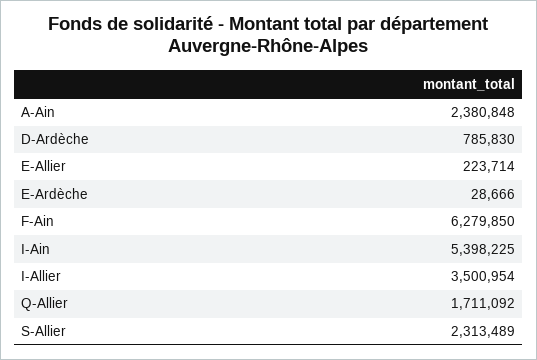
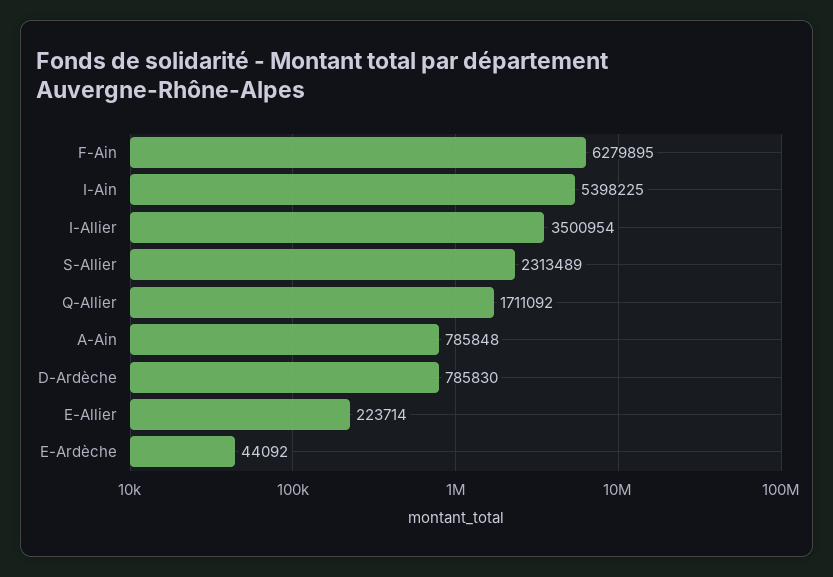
  {
-   "A-Ain": 2380848,
+   "A-Ain": 785848,
    "D-Ardèche": 785830,
    "E-Allier": 223714,
-   "E-Ardèche": 28666,
+   "E-Ardèche": 44092,
-   "F-Ain": 6279850,
+   "F-Ain": 6279895,
    "I-Ain": 5398225,
    "I-Allier": 3500954,
    "Q-Allier": 1711092,
    "S-Allier": 2313489
  }

